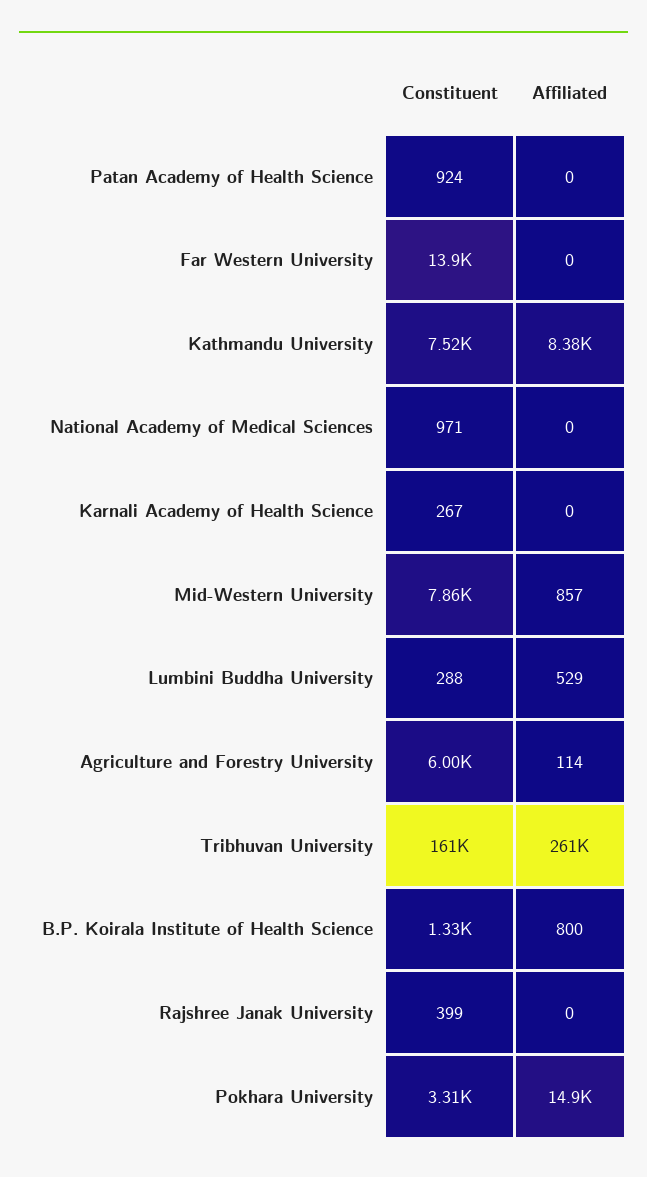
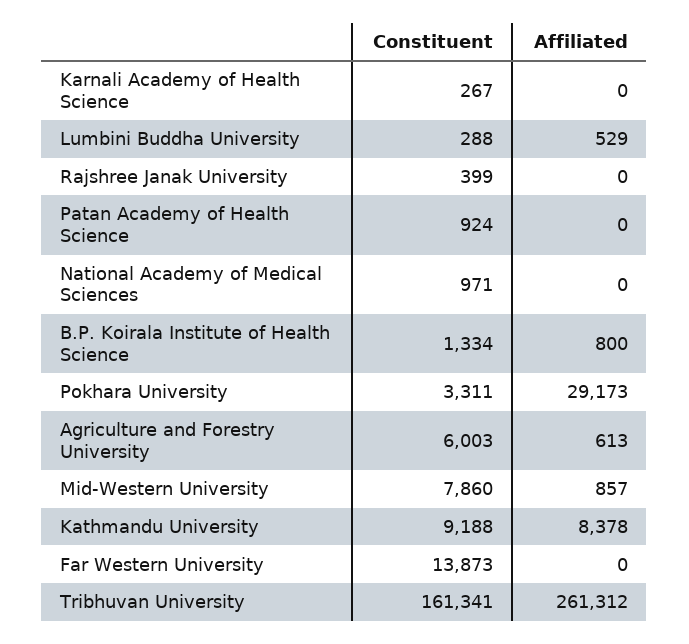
  {
    "Constituent": {
      "Patan Academy of Health Science": 924,
      "Far Western University": 13873,
-     "Kathmandu University": 7520,
+     "Kathmandu University": 9188,
      "National Academy of Medical Sciences": 971,
      "Karnali Academy of Health Science": 267,
      "Mid-Western University": 7860,
      "Lumbini Buddha University": 288,
      "Agriculture and Forestry University": 6003,
      "Tribhuvan University": 161341,
      "B.P. Koirala Institute of Health Science": 1334,
      "Rajshree Janak University": 399,
      "Pokhara University": 3311
    },
    "Affiliated": {
      "Patan Academy of Health Science": 0,
      "Far Western University": 0,
      "Kathmandu University": 8378,
      "National Academy of Medical Sciences": 0,
      "Karnali Academy of Health Science": 0,
      "Mid-Western University": 857,
      "Lumbini Buddha University": 529,
-     "Agriculture and Forestry University": 114,
+     "Agriculture and Forestry University": 613,
      "Tribhuvan University": 261312,
      "B.P. Koirala Institute of Health Science": 800,
      "Rajshree Janak University": 0,
-     "Pokhara University": 14900
+     "Pokhara University": 29173
    }
  }

